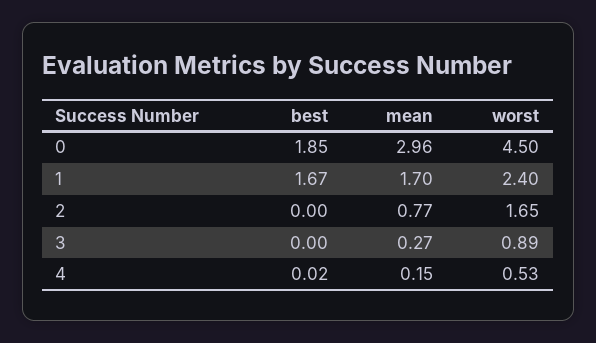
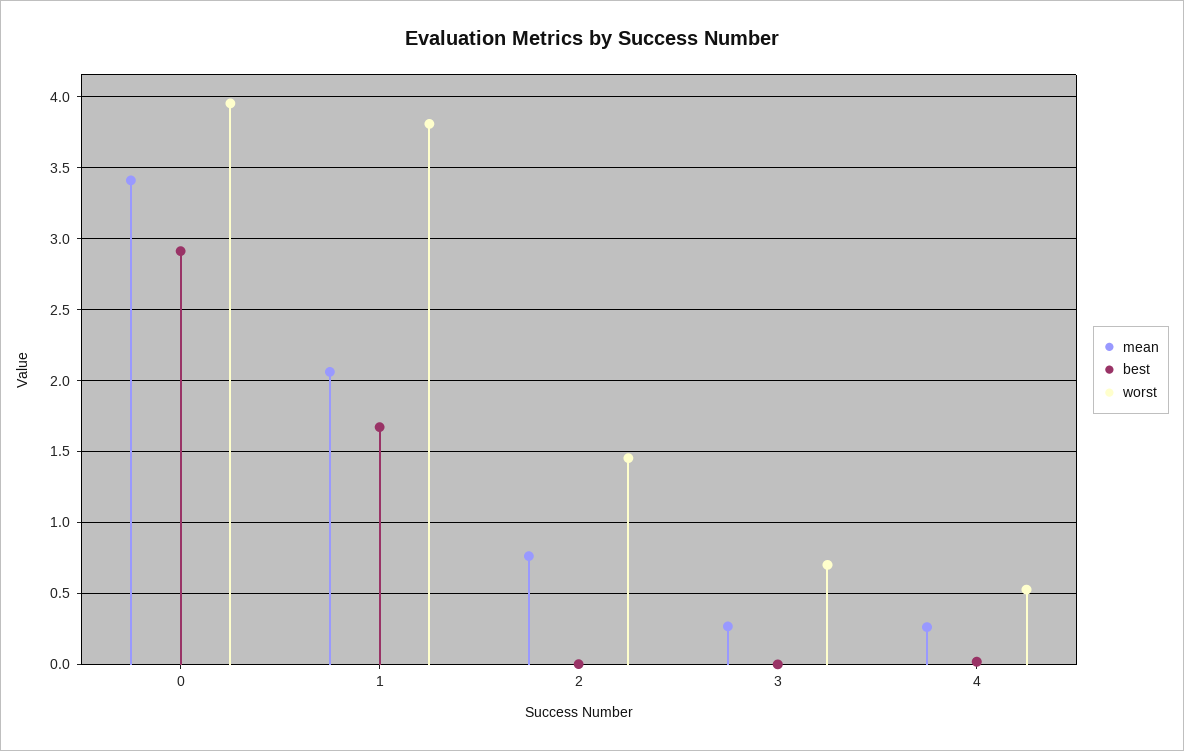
  {
    "best": {
-     "0": 1.85,
+     "0": 2.9,
      "1": 1.67,
      "2": 0,
      "3": 0,
      "4": 0.02
    },
    "mean": {
-     "0": 2.96,
+     "0": 3.4,
-     "1": 1.7,
+     "1": 2.05,
      "2": 0.77,
      "3": 0.27,
-     "4": 0.15
+     "4": 0.25
    },
    "worst": {
-     "0": 4.5,
+     "0": 3.95,
-     "1": 2.4,
+     "1": 3.8,
-     "2": 1.65,
+     "2": 1.45,
-     "3": 0.89,
+     "3": 0.7,
      "4": 0.53
    }
  }

